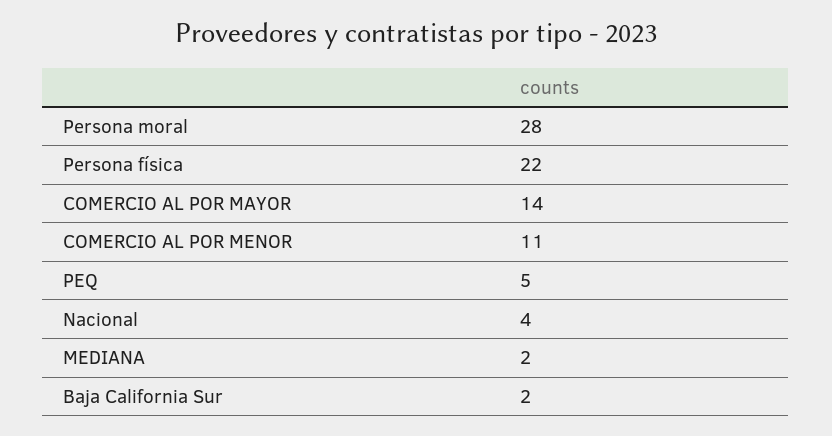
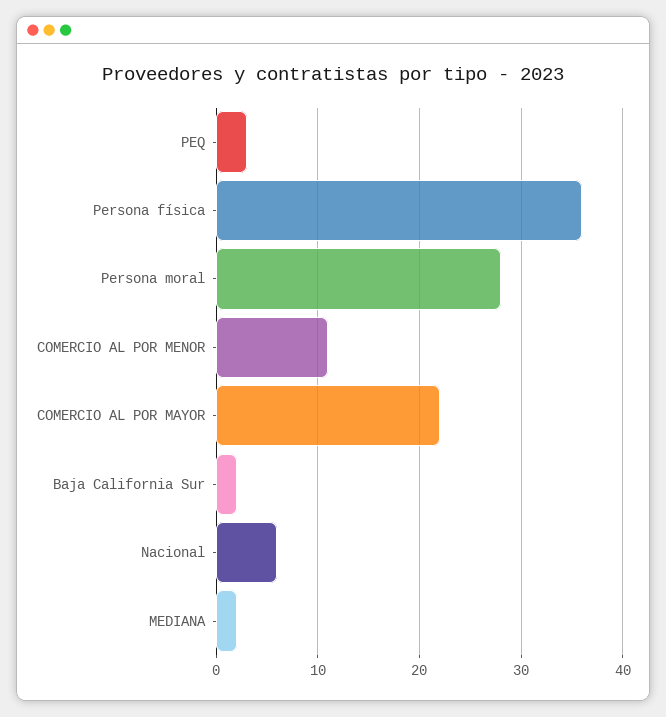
  {
    "Persona moral": 28,
-   "Persona física": 22,
+   "Persona física": 36,
-   "COMERCIO AL POR MAYOR": 14,
+   "COMERCIO AL POR MAYOR": 22,
    "COMERCIO AL POR MENOR": 11,
-   "PEQ": 5,
+   "PEQ": 3,
-   "Nacional": 4,
+   "Nacional": 6,
    "MEDIANA": 2,
    "Baja California Sur": 2
  }

